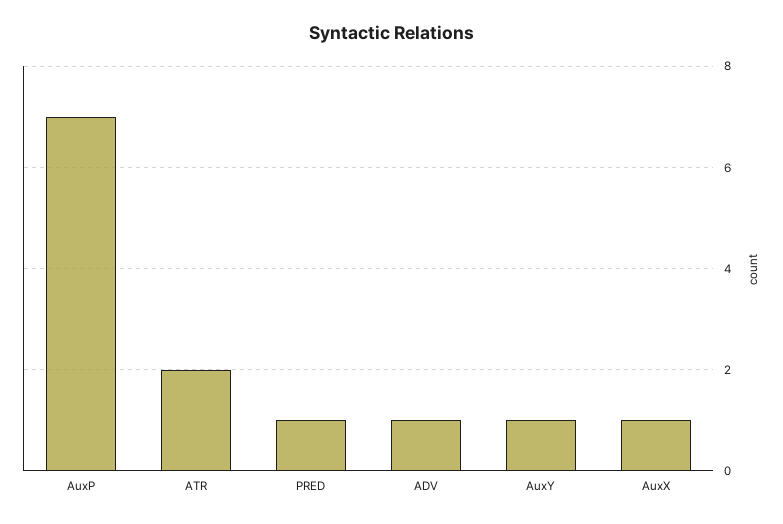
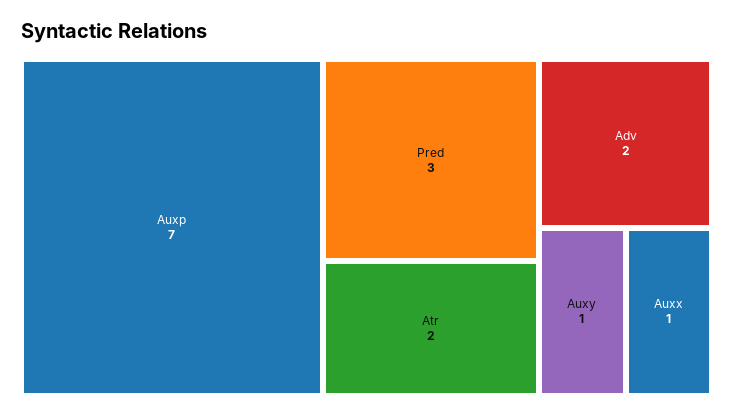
  {
    "AuxP": 7,
    "ATR": 2,
-   "PRED": 1,
+   "PRED": 3,
-   "ADV": 1,
+   "ADV": 2,
    "AuxY": 1,
    "AuxX": 1
  }

